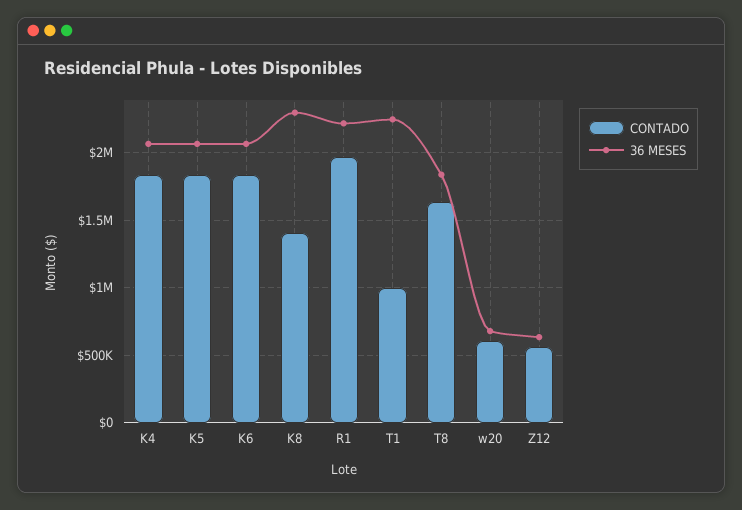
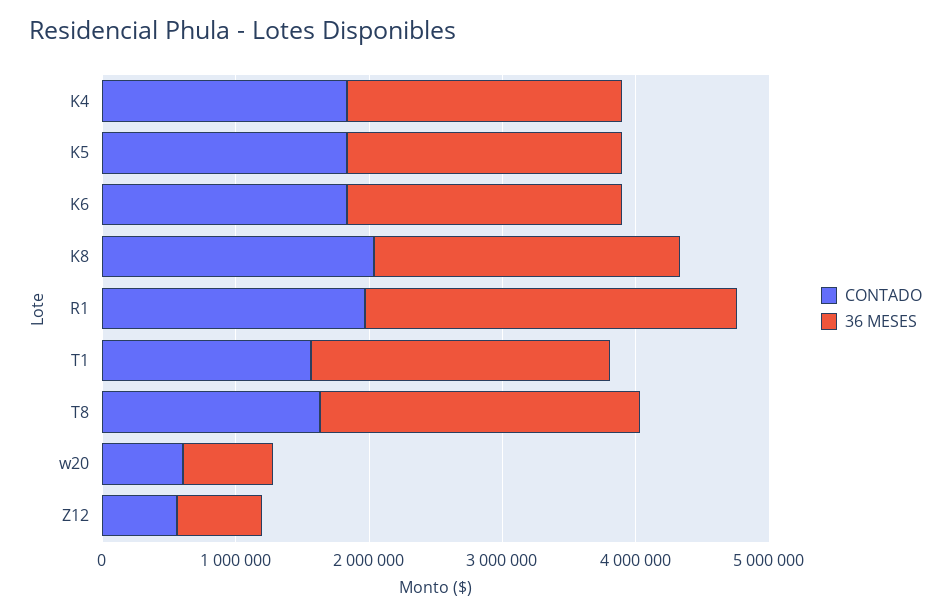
  {
    "CONTADO": {
      "K4": 1850000,
      "K5": 1850000,
      "K6": 1850000,
-     "K8": 1400000,
+     "K8": 2000000,
      "R1": 1950000,
-     "T1": 1000000,
+     "T1": 1600000,
      "T8": 1650000,
      "w20": 600000,
      "Z12": 550000
    },
    "36 MESES": {
      "K4": 2050000,
      "K5": 2050000,
      "K6": 2050000,
      "K8": 2300000,
-     "R1": 2200000,
+     "R1": 2800000,
      "T1": 2250000,
-     "T8": 1850000,
+     "T8": 2400000,
      "w20": 700000,
      "Z12": 650000
    }
  }

